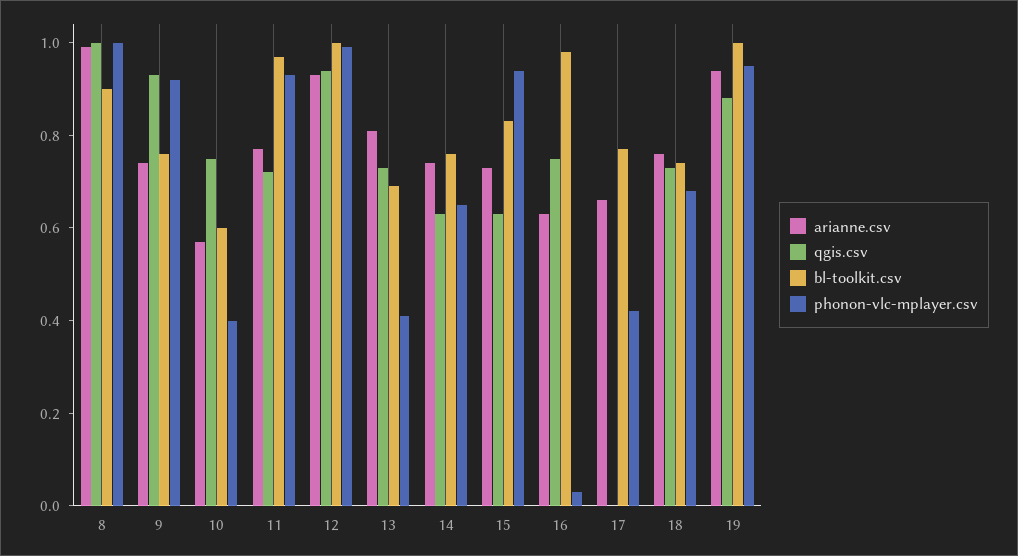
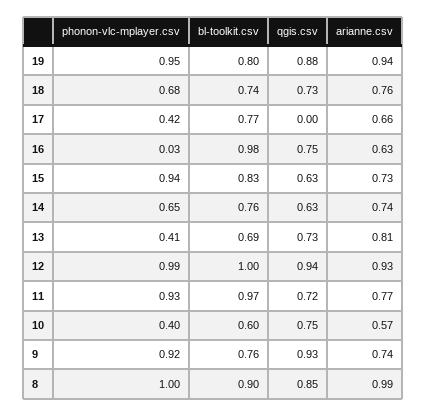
  {
    "arianne.csv": {
      "8": 0.99,
      "9": 0.74,
      "10": 0.57,
      "11": 0.77,
      "12": 0.93,
      "13": 0.81,
      "14": 0.74,
      "15": 0.73,
      "16": 0.63,
      "17": 0.66,
      "18": 0.76,
      "19": 0.94
    },
    "qgis.csv": {
-     "8": 1,
+     "8": 0.85,
      "9": 0.93,
      "10": 0.75,
      "11": 0.72,
      "12": 0.94,
      "13": 0.73,
      "14": 0.63,
      "15": 0.63,
      "16": 0.75,
      "17": 0,
      "18": 0.73,
      "19": 0.88
    },
    "bl-toolkit.csv": {
      "8": 0.9,
      "9": 0.76,
      "10": 0.6,
      "11": 0.97,
      "12": 1,
      "13": 0.69,
      "14": 0.76,
      "15": 0.83,
      "16": 0.98,
      "17": 0.77,
      "18": 0.74,
-     "19": 1
+     "19": 0.8
    },
    "phonon-vlc-mplayer.csv": {
      "8": 1,
      "9": 0.92,
      "10": 0.4,
      "11": 0.93,
      "12": 0.99,
      "13": 0.41,
      "14": 0.65,
      "15": 0.94,
      "16": 0.03,
      "17": 0.42,
      "18": 0.68,
      "19": 0.95
    }
  }

